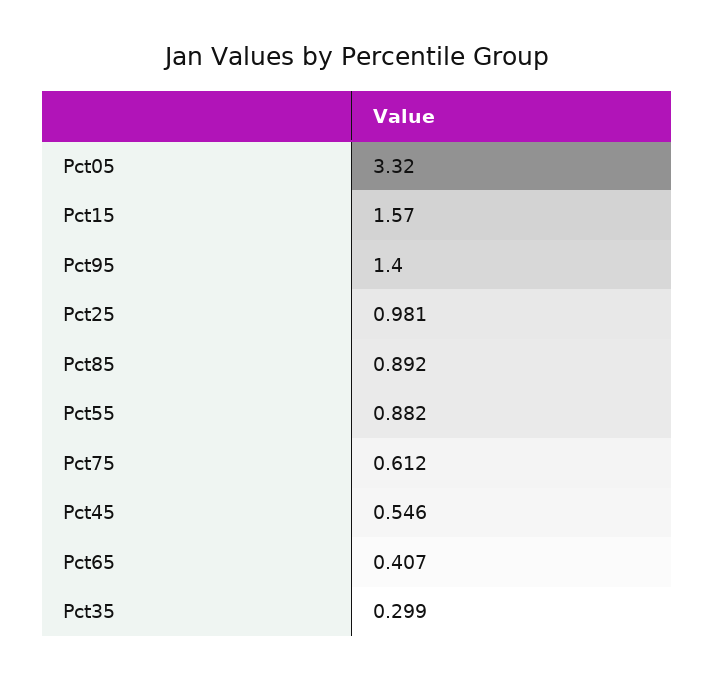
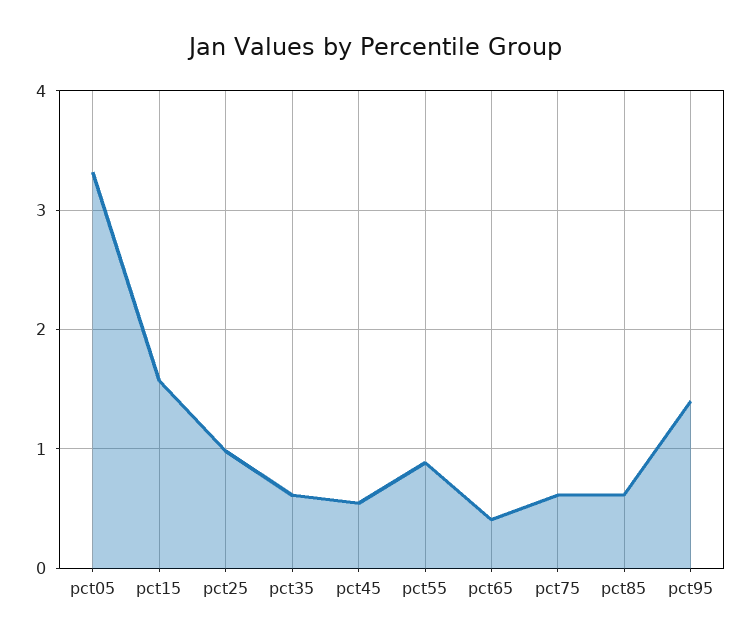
  {
    "Pct05": 3.32,
    "Pct15": 1.57,
    "Pct95": 1.4,
    "Pct25": 0.981,
-   "Pct85": 0.892,
+   "Pct85": 0.6,
    "Pct55": 0.882,
    "Pct75": 0.612,
    "Pct45": 0.546,
    "Pct65": 0.407,
-   "Pct35": 0.299
+   "Pct35": 0.6
  }

